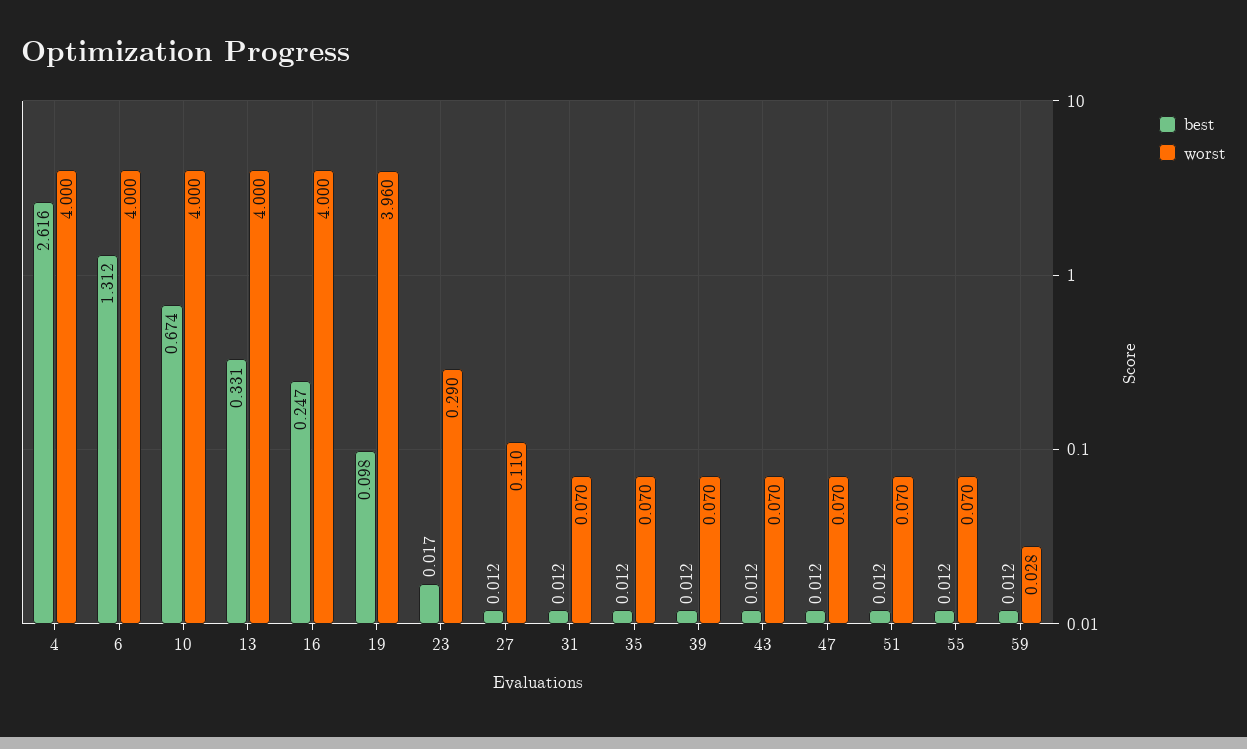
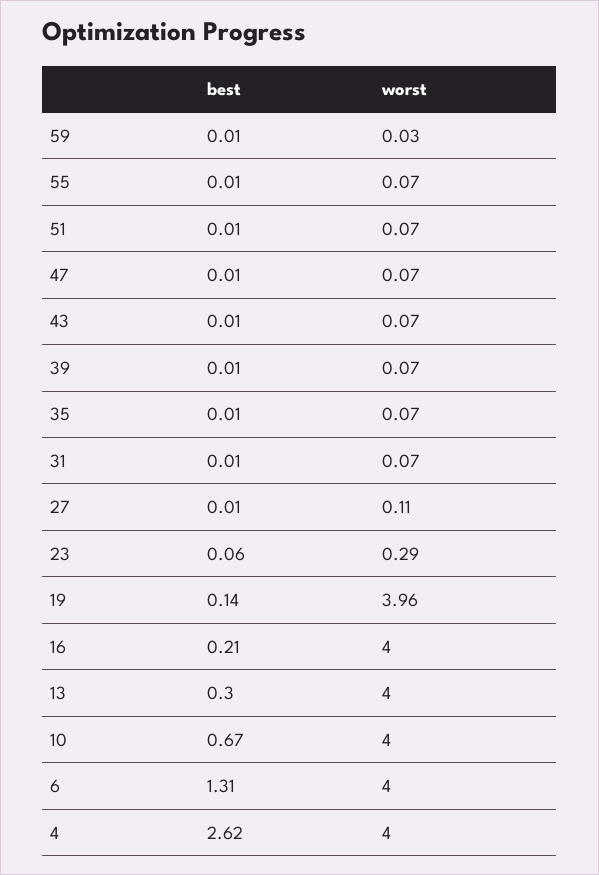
  {
    "best": {
      "4": 2.616,
      "6": 1.312,
      "10": 0.674,
-     "13": 0.331,
+     "13": 0.3,
-     "16": 0.247,
+     "16": 0.21,
-     "19": 0.098,
+     "19": 0.14,
-     "23": 0.017,
+     "23": 0.06,
      "27": 0.012,
      "31": 0.012,
      "35": 0.012,
      "39": 0.012,
      "43": 0.012,
      "47": 0.012,
      "51": 0.012,
      "55": 0.012,
      "59": 0.012
    },
    "worst": {
      "4": 4,
      "6": 4,
      "10": 4,
      "13": 4,
      "16": 4,
      "19": 3.96,
      "23": 0.29,
      "27": 0.11,
      "31": 0.07,
      "35": 0.07,
      "39": 0.07,
      "43": 0.07,
      "47": 0.07,
      "51": 0.07,
      "55": 0.07,
      "59": 0.028
    }
  }

